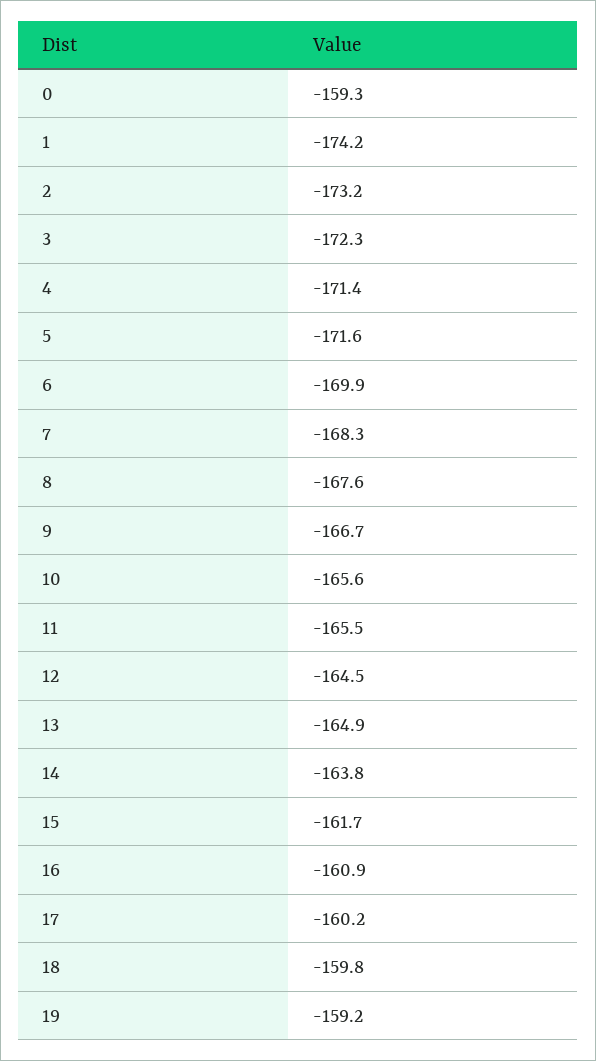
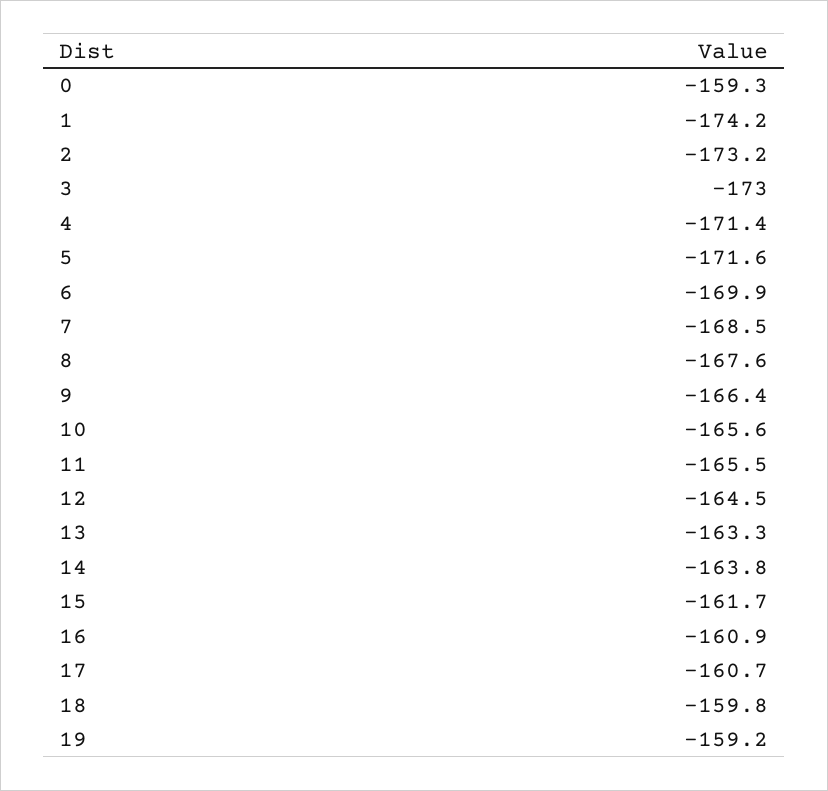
  {
    "0": -159.3,
    "1": -174.2,
    "2": -173.2,
-   "3": -172.3,
+   "3": -173,
    "4": -171.4,
    "5": -171.6,
    "6": -169.9,
-   "7": -168.3,
+   "7": -168.5,
    "8": -167.6,
-   "9": -166.7,
+   "9": -166.4,
    "10": -165.6,
    "11": -165.5,
    "12": -164.5,
-   "13": -164.9,
+   "13": -163.3,
    "14": -163.8,
    "15": -161.7,
    "16": -160.9,
-   "17": -160.2,
+   "17": -160.7,
    "18": -159.8,
    "19": -159.2
  }

